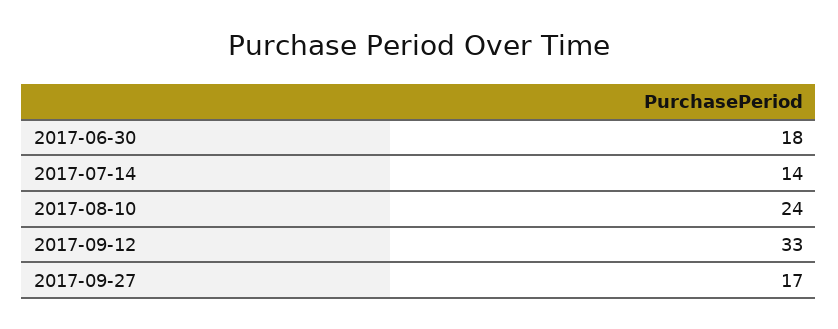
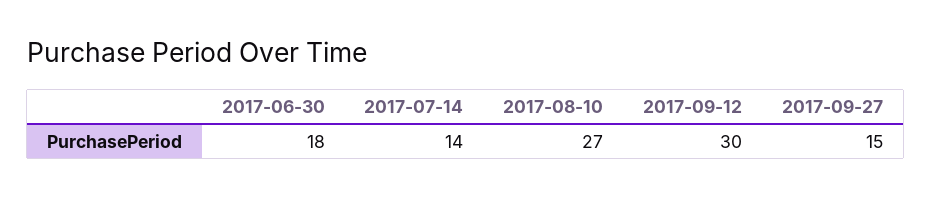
  {
    "2017-06-30": 18,
    "2017-07-14": 14,
-   "2017-08-10": 24,
+   "2017-08-10": 27,
-   "2017-09-12": 33,
+   "2017-09-12": 30,
-   "2017-09-27": 17
+   "2017-09-27": 15
  }

